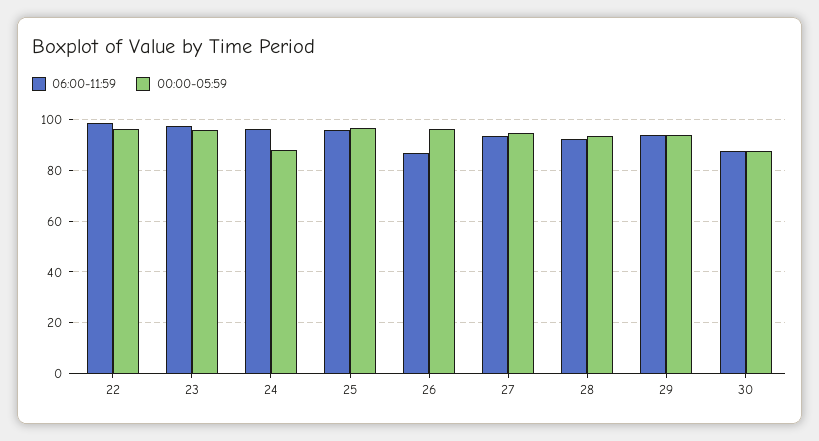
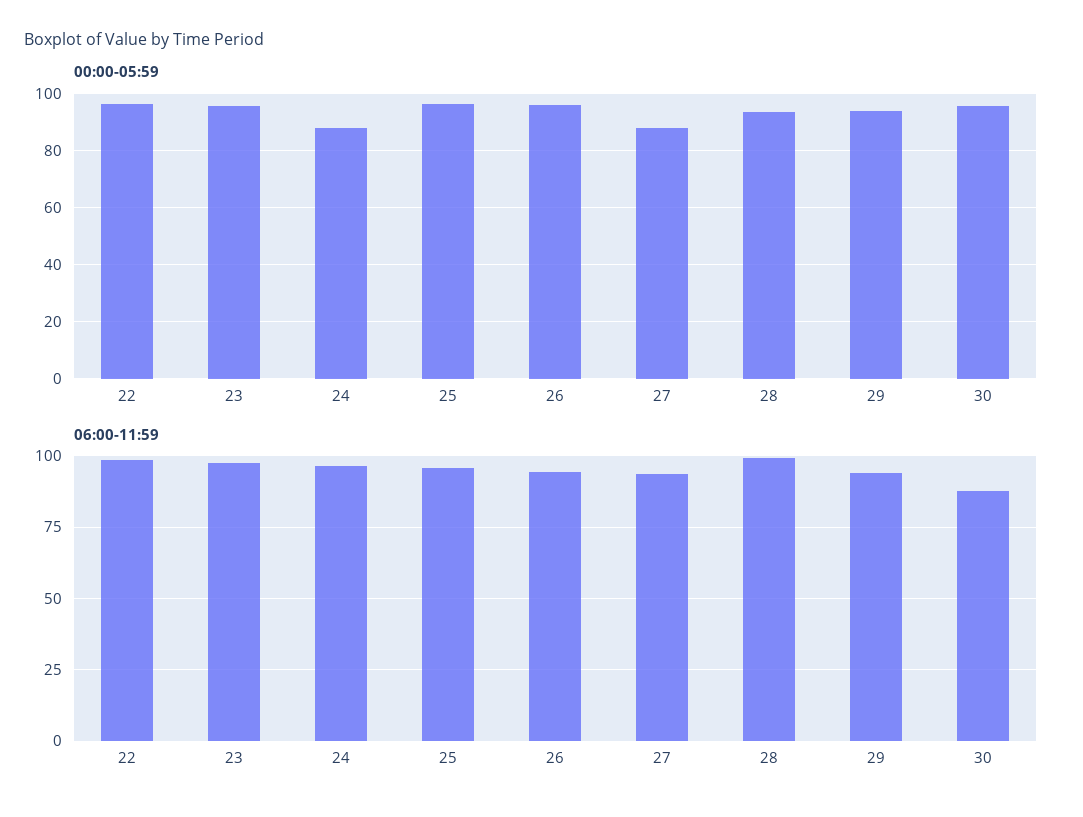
  {
    "06:00-11:59": {
      "22": 97.5,
      "23": 97.5,
      "24": 97.5,
      "25": 95,
-     "26": 87.5,
+     "26": 95,
      "27": 92.5,
-     "28": 92.5,
+     "28": 100,
      "29": 95,
      "30": 87.5
    },
    "00:00-05:59": {
      "22": 97.5,
      "23": 95,
      "24": 87.5,
      "25": 97.5,
      "26": 95,
-     "27": 95,
+     "27": 87.5,
      "28": 92.5,
      "29": 95,
-     "30": 87.5
+     "30": 95
    }
  }

